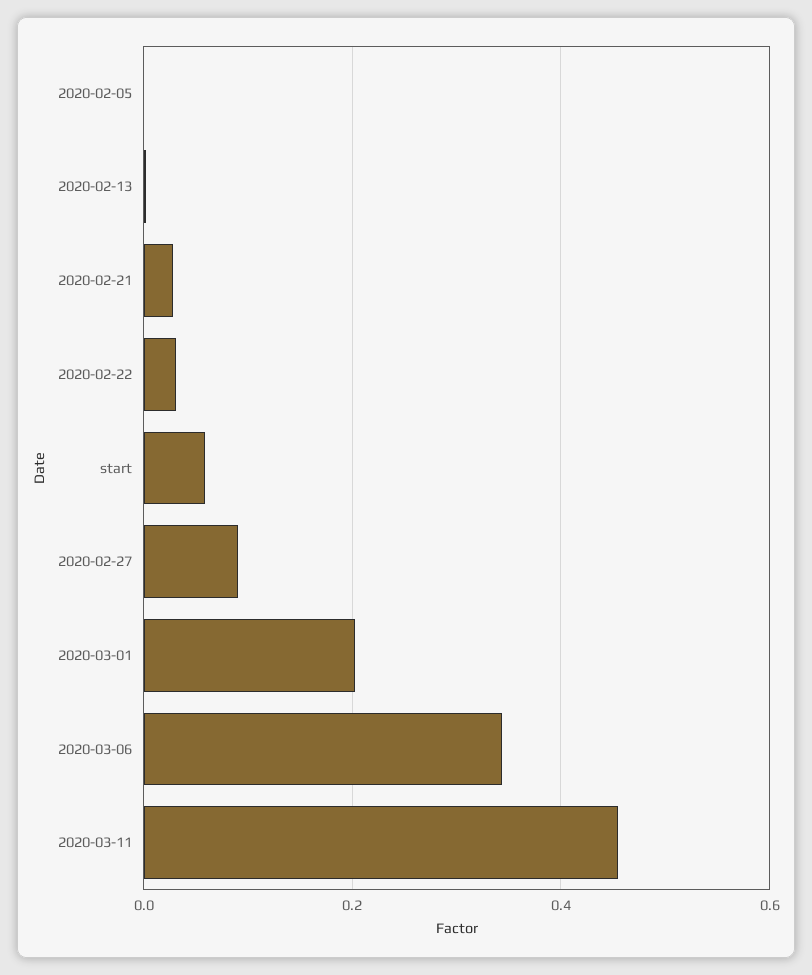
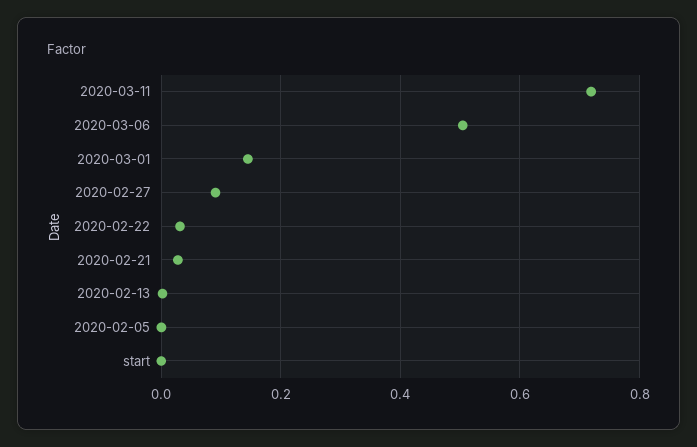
  {
    "2020-02-05": 0,
    "2020-02-13": 0,
    "2020-02-21": 0.02,
    "2020-02-22": 0.04,
-   "start": 0.06,
+   "start": 0,
    "2020-02-27": 0.1,
-   "2020-03-01": 0.2,
+   "2020-03-01": 0.14,
-   "2020-03-06": 0.34,
+   "2020-03-06": 0.5,
-   "2020-03-11": 0.46
+   "2020-03-11": 0.72
  }

